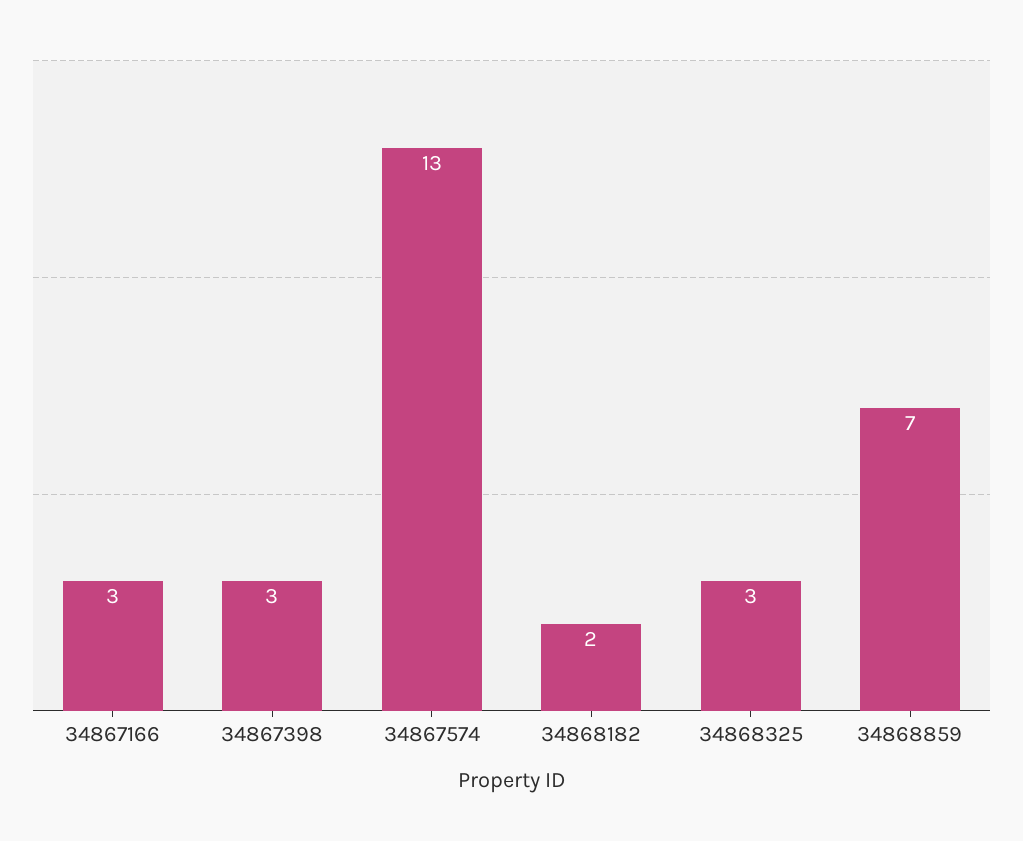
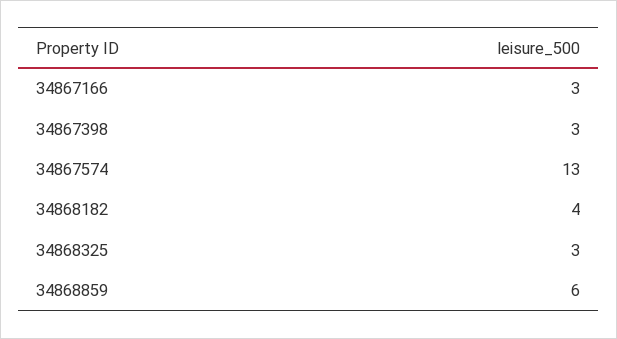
  {
    "34867166": 3,
    "34867398": 3,
    "34867574": 13,
-   "34868182": 2,
+   "34868182": 4,
    "34868325": 3,
-   "34868859": 7
+   "34868859": 6
  }

